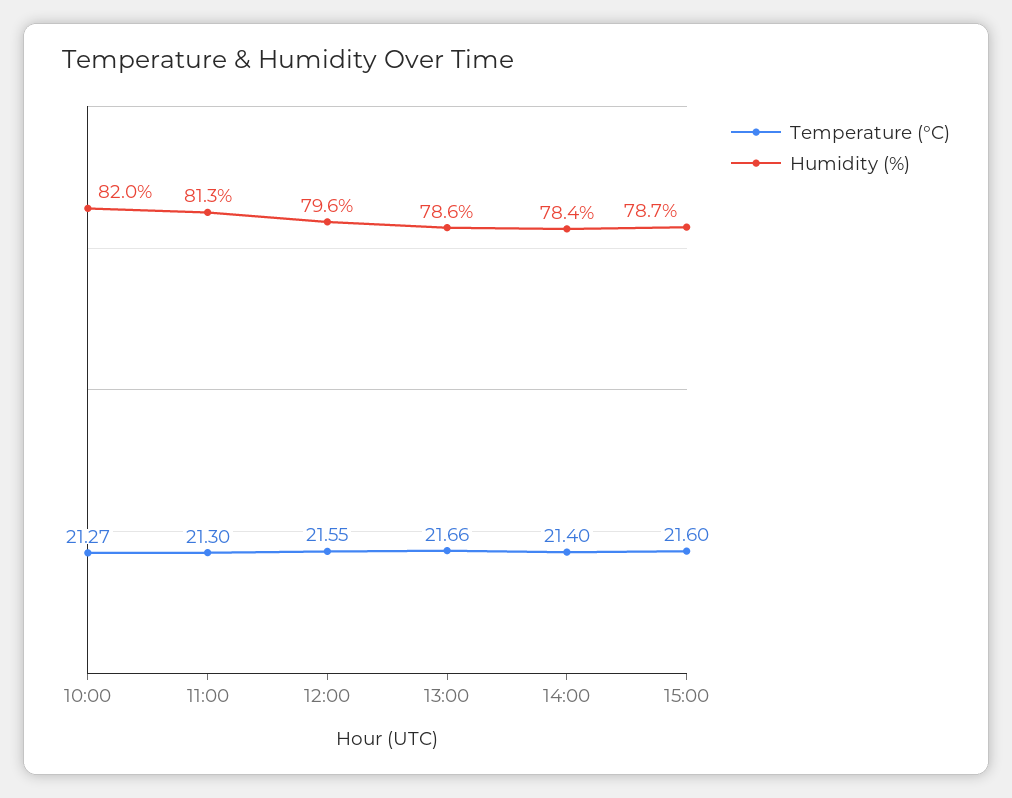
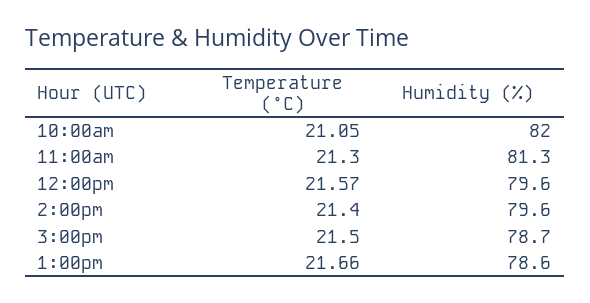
  {
    "Temperature (°C)": {
-     "10:00": 21.27,
+     "10:00": 21.05,
      "11:00": 21.3,
-     "12:00": 21.55,
+     "12:00": 21.57,
      "13:00": 21.66,
      "14:00": 21.4,
-     "15:00": 21.6
+     "15:00": 21.5
    },
    "Humidity (%)": {
      "10:00": 82,
      "11:00": 81.3,
      "12:00": 79.6,
      "13:00": 78.6,
-     "14:00": 78.4,
+     "14:00": 79.6,
      "15:00": 78.7
    }
  }

